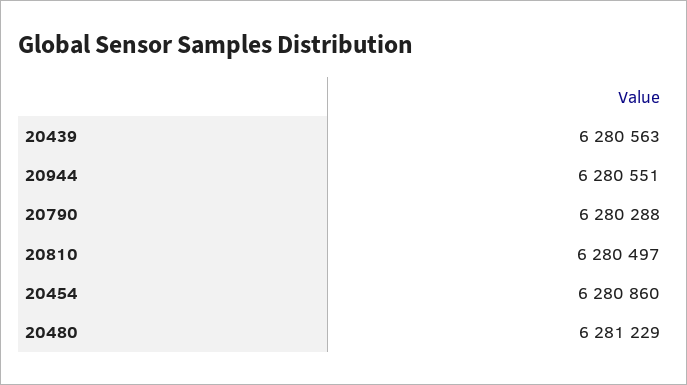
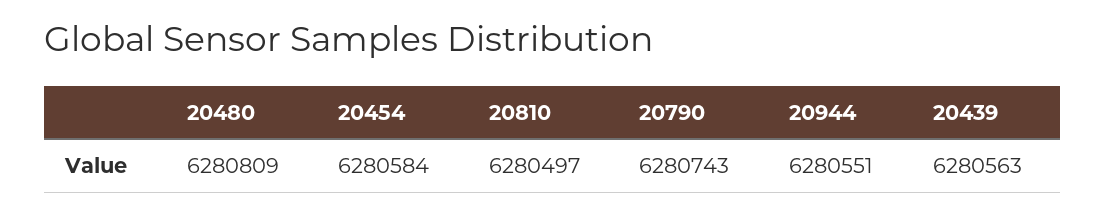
  {
    "20439": 6280563,
    "20944": 6280551,
-   "20790": 6280288,
+   "20790": 6280743,
    "20810": 6280497,
-   "20454": 6280860,
+   "20454": 6280584,
-   "20480": 6281229
+   "20480": 6280809
  }

